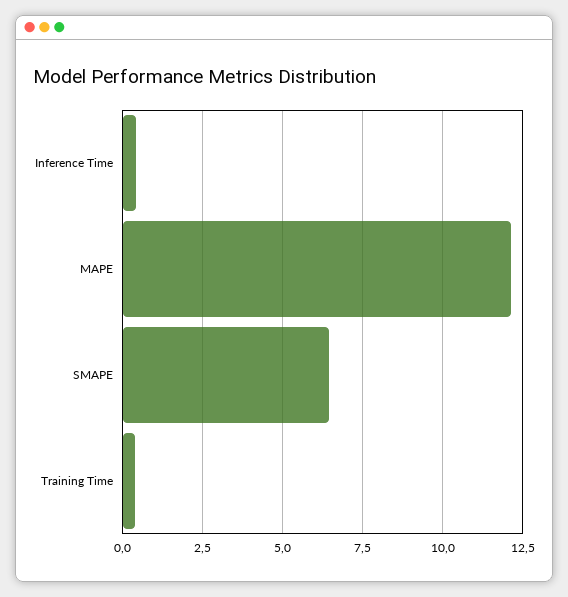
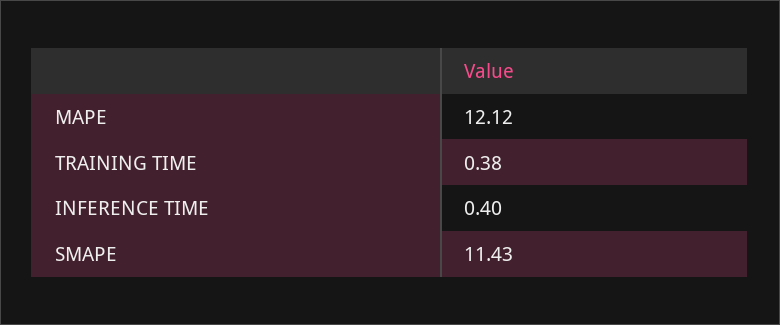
  {
    "Inference Time": 0.4,
    "MAPE": 12.12,
-   "SMAPE": 6.5,
+   "SMAPE": 11.43,
    "Training Time": 0.38
  }

